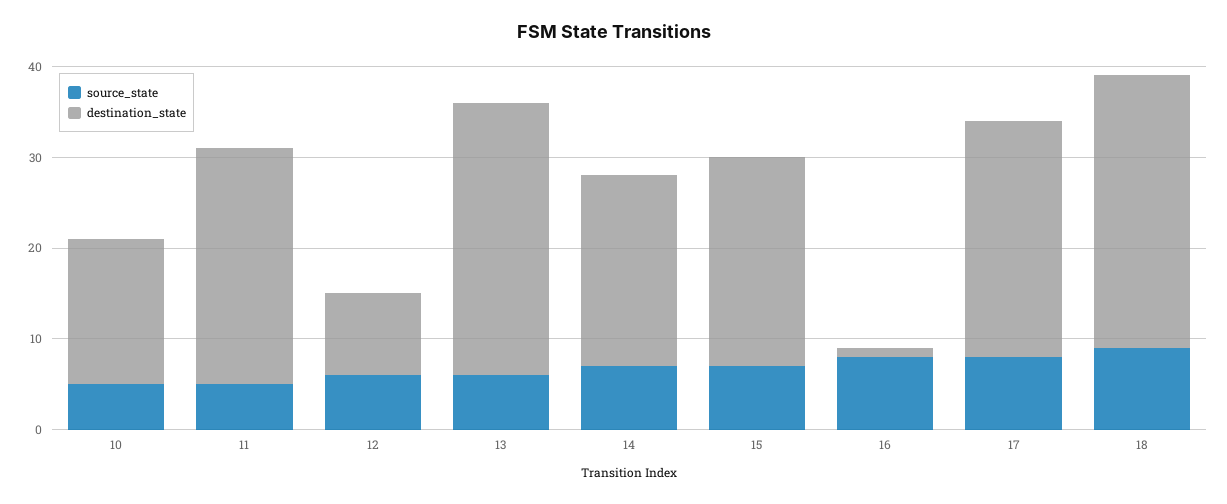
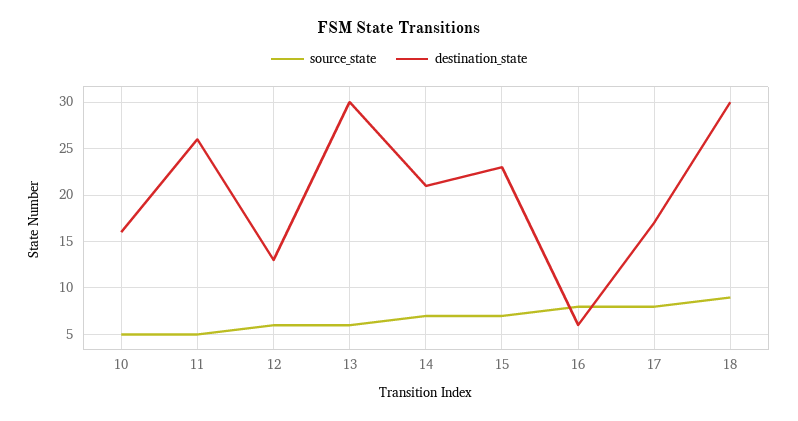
  {
    "source_state": {
      "10": 5,
      "11": 5,
      "12": 6,
      "13": 6,
      "14": 7,
      "15": 7,
      "16": 8,
      "17": 8,
      "18": 9
    },
    "destination_state": {
      "10": 16,
      "11": 26,
-     "12": 9,
+     "12": 13,
      "13": 30,
      "14": 21,
      "15": 23,
-     "16": 1,
+     "16": 6,
-     "17": 26,
+     "17": 17,
      "18": 30
    }
  }

